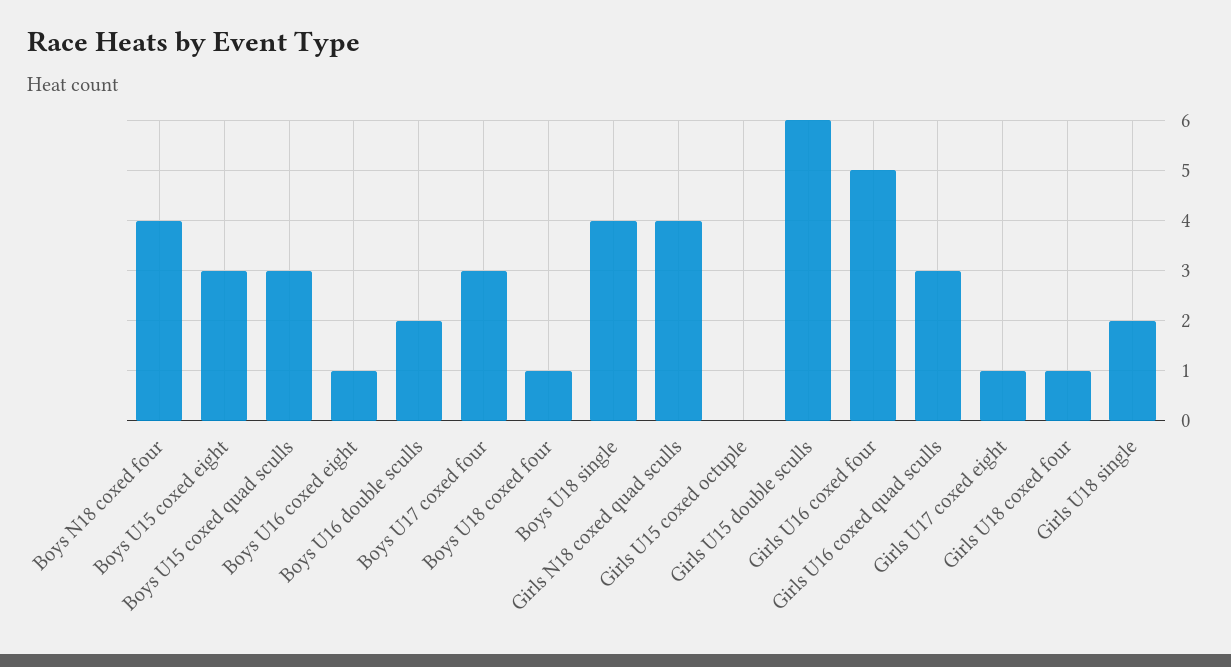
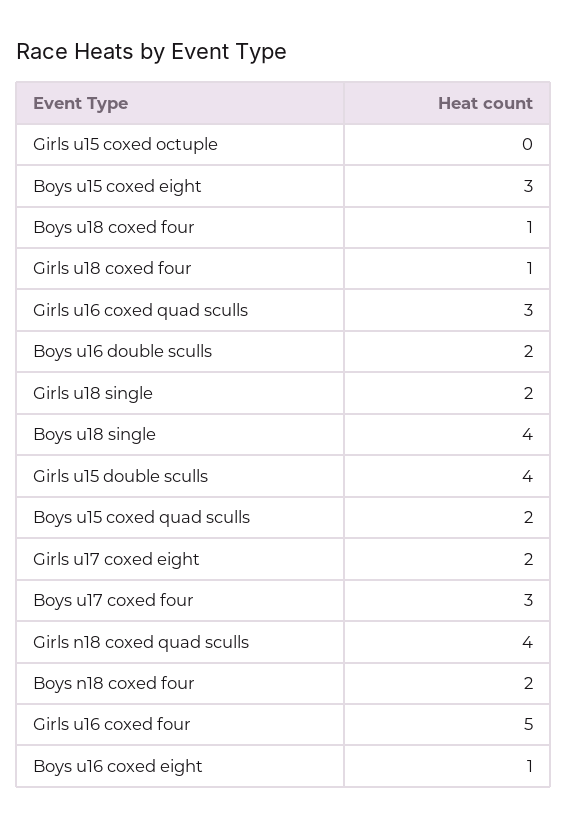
  {
-   "Boys N18 coxed four": 4,
+   "Boys N18 coxed four": 2,
    "Boys U15 coxed eight": 3,
-   "Boys U15 coxed quad sculls": 3,
+   "Boys U15 coxed quad sculls": 2,
    "Boys U16 coxed eight": 1,
    "Boys U16 double sculls": 2,
    "Boys U17 coxed four": 3,
    "Boys U18 coxed four": 1,
    "Boys U18 single": 4,
    "Girls N18 coxed quad sculls": 4,
    "Girls U15 coxed octuple": 0,
-   "Girls U15 double sculls": 6,
+   "Girls U15 double sculls": 4,
    "Girls U16 coxed four": 5,
    "Girls U16 coxed quad sculls": 3,
-   "Girls U17 coxed eight": 1,
+   "Girls U17 coxed eight": 2,
    "Girls U18 coxed four": 1,
    "Girls U18 single": 2
  }

